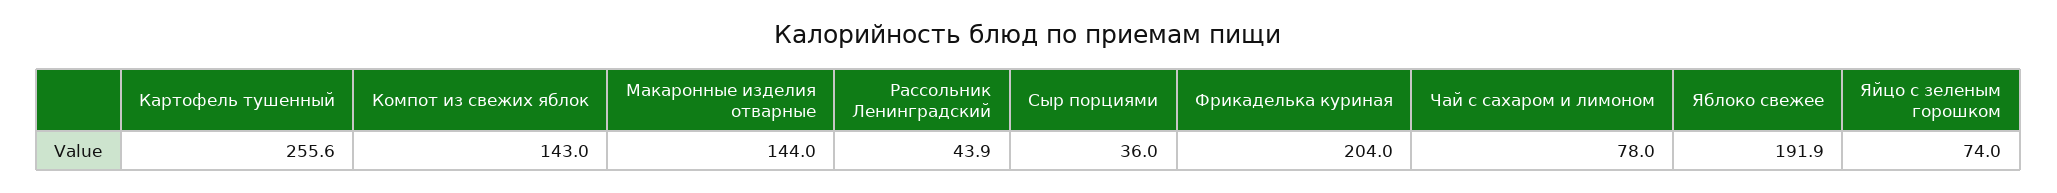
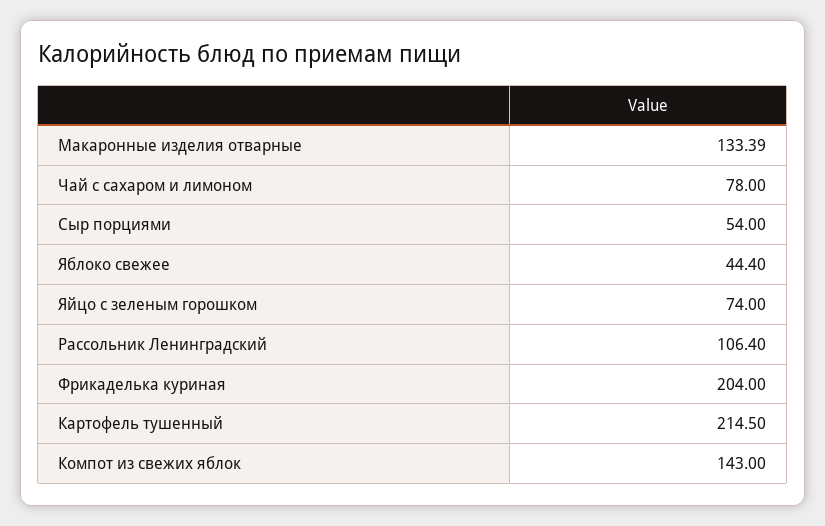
  {
-   "Картофель тушенный": 255.6,
+   "Картофель тушенный": 214.5,
    "Компот из свежих яблок": 143,
-   "Макаронные изделия отварные": 144,
+   "Макаронные изделия отварные": 133.39,
-   "Рассольник Ленинградский": 43.9,
+   "Рассольник Ленинградский": 106.4,
-   "Сыр порциями": 36,
+   "Сыр порциями": 54,
    "Фрикаделька куриная": 204,
    "Чай с сахаром и лимоном": 78,
-   "Яблоко свежее": 191.9,
+   "Яблоко свежее": 44.4,
    "Яйцо с зеленым горошком": 74
  }

